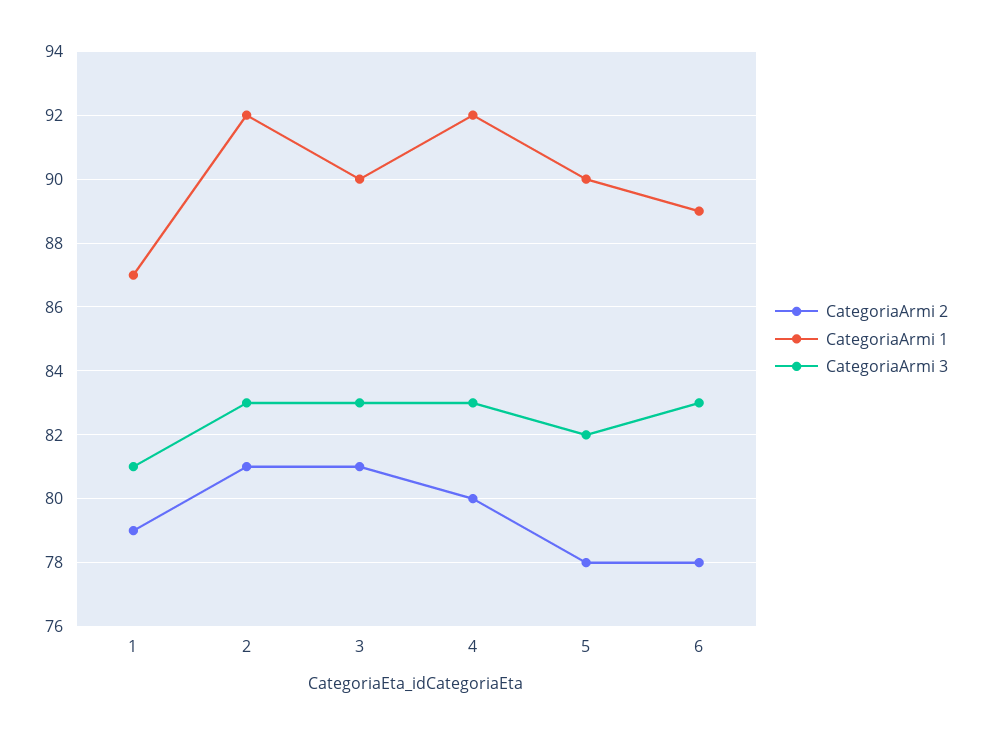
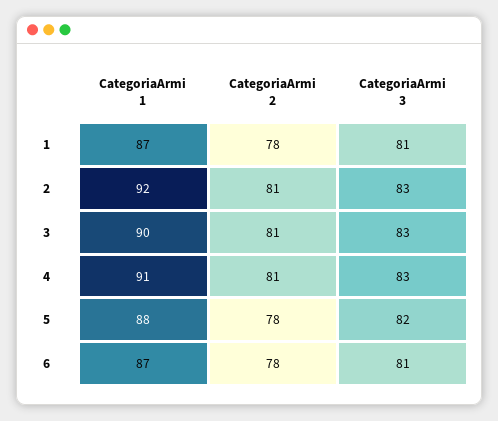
  {
    "CategoriaArmi 2": {
-     "1": 79,
+     "1": 78,
      "2": 81,
      "3": 81,
-     "4": 80,
+     "4": 81,
      "5": 78,
      "6": 78
    },
    "CategoriaArmi 1": {
      "1": 87,
      "2": 92,
      "3": 90,
-     "4": 92,
+     "4": 91,
-     "5": 90,
+     "5": 88,
-     "6": 89
+     "6": 87
    },
    "CategoriaArmi 3": {
      "1": 81,
      "2": 83,
      "3": 83,
      "4": 83,
      "5": 82,
-     "6": 83
+     "6": 81
    }
  }

